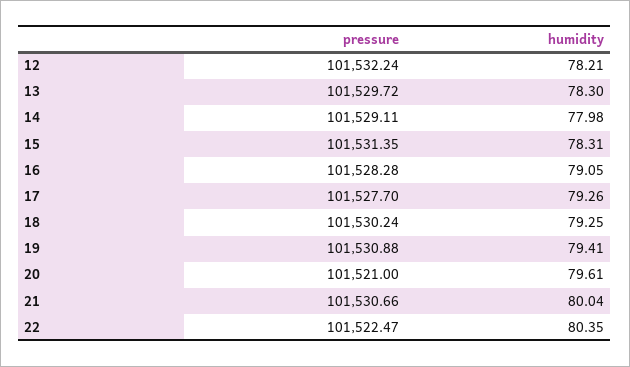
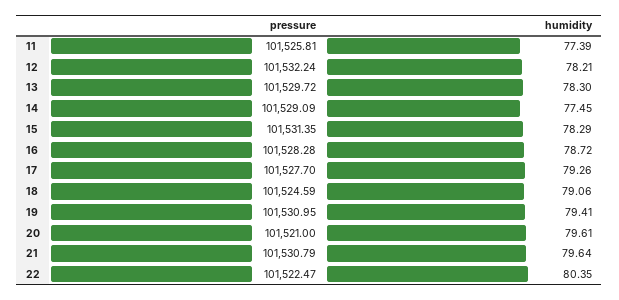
  {
    "pressure": {
      "12": 101532.24,
      "13": 101529.72,
-     "14": 101529.11,
+     "14": 101529.09,
      "15": 101531.35,
      "16": 101528.28,
      "17": 101527.7,
-     "18": 101530.24,
+     "18": 101524.59,
-     "19": 101530.88,
+     "19": 101530.95,
      "20": 101521,
-     "21": 101530.66,
+     "21": 101530.79,
-     "22": 101522.47
+     "22": 101522.47,
+     "11": 101525.81
    },
    "humidity": {
      "12": 78.21,
      "13": 78.3,
-     "14": 77.98,
+     "14": 77.45,
-     "15": 78.31,
+     "15": 78.29,
-     "16": 79.05,
+     "16": 78.72,
      "17": 79.26,
-     "18": 79.25,
+     "18": 79.06,
      "19": 79.41,
      "20": 79.61,
-     "21": 80.04,
+     "21": 79.64,
-     "22": 80.35
+     "22": 80.35,
+     "11": 77.39
    }
  }

